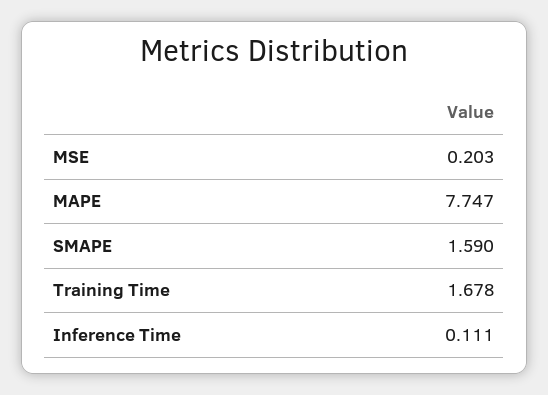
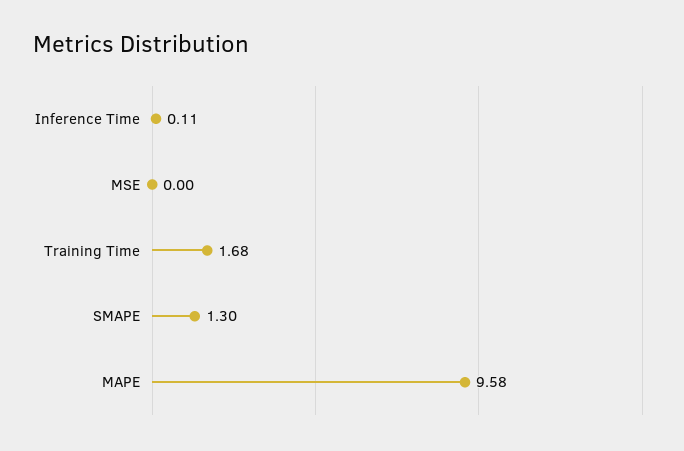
  {
-   "MSE": 0.203,
+   "MSE": 0,
-   "MAPE": 7.747,
+   "MAPE": 9.58,
-   "SMAPE": 1.59,
+   "SMAPE": 1.3,
    "Training Time": 1.678,
    "Inference Time": 0.111
  }

